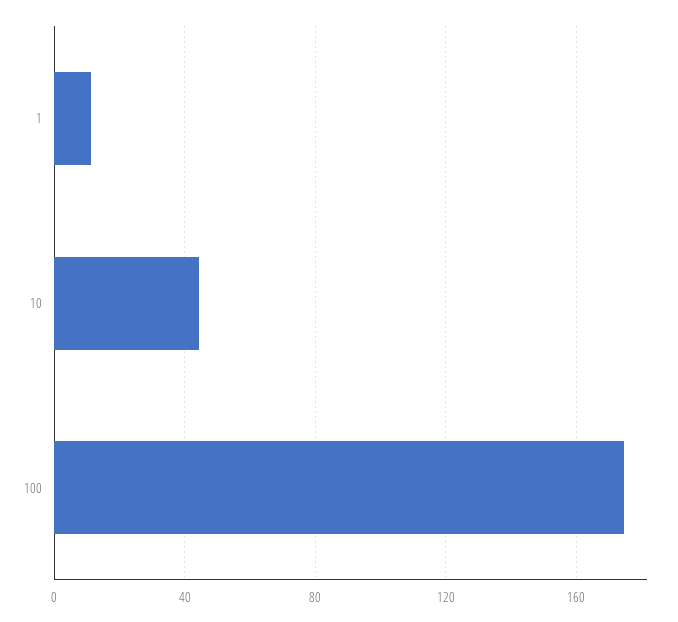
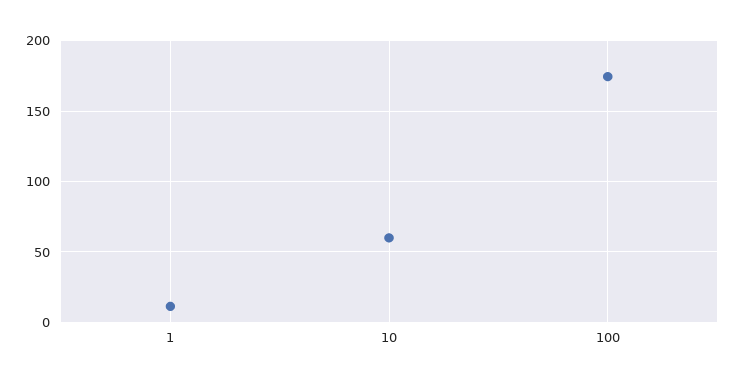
  {
    "1": 10,
-   "10": 45,
+   "10": 60,
    "100": 175
  }

